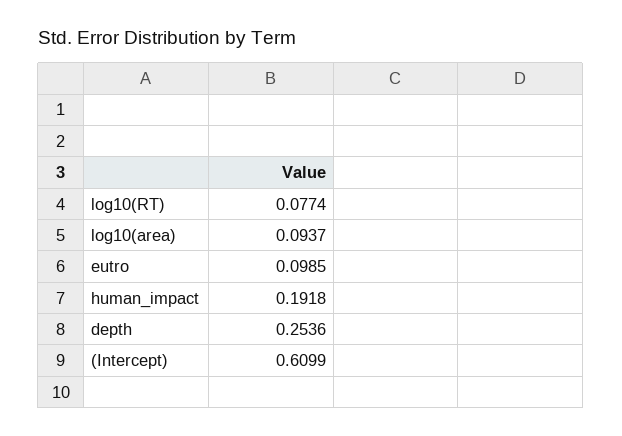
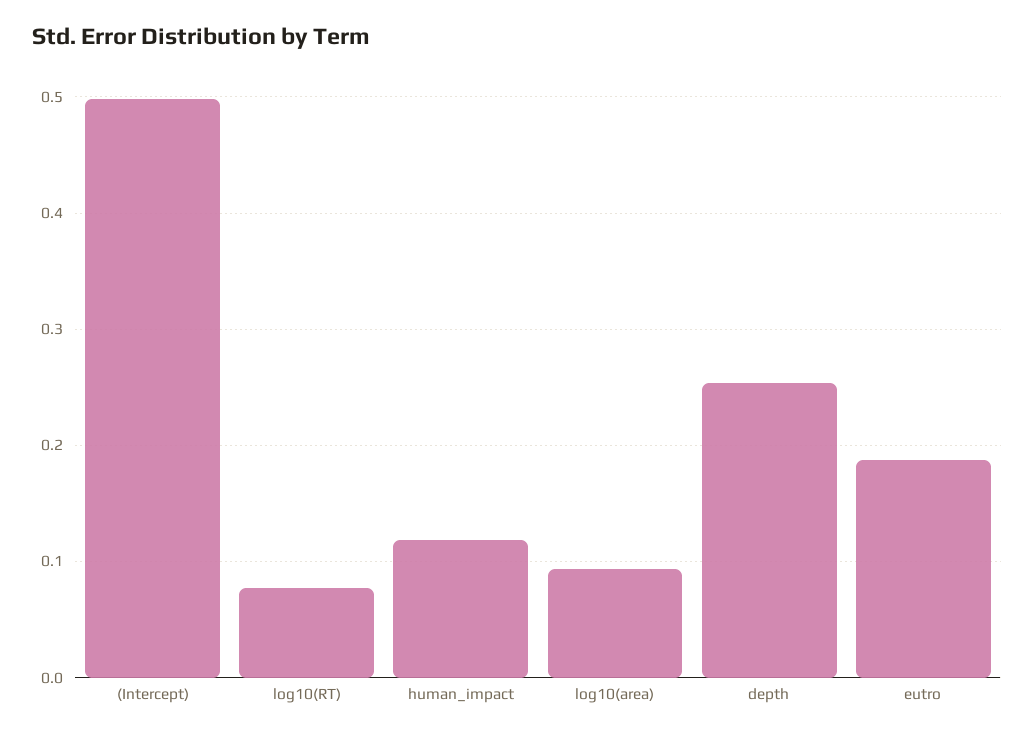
  {
    "log10(RT)": 0.0774,
    "log10(area)": 0.0937,
-   "eutro": 0.0985,
+   "eutro": 0.19,
-   "human_impact": 0.1918,
+   "human_impact": 0.12,
    "depth": 0.2536,
-   "(Intercept)": 0.6099
+   "(Intercept)": 0.5
  }

